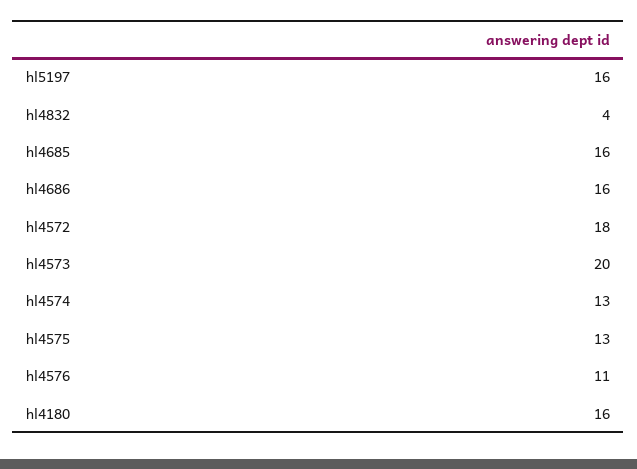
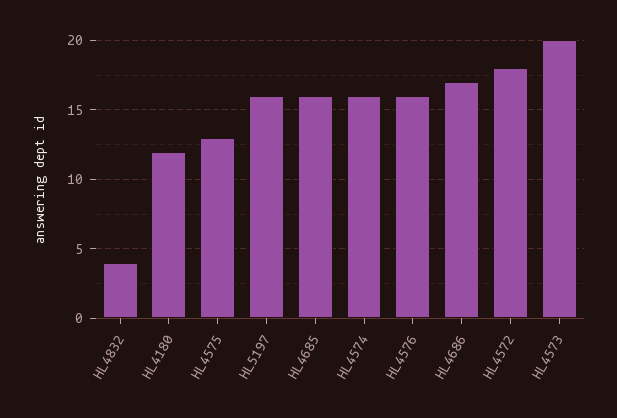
  {
    "hl5197": 16,
    "hl4832": 4,
    "hl4685": 16,
-   "hl4686": 16,
+   "hl4686": 17,
    "hl4572": 18,
    "hl4573": 20,
-   "hl4574": 13,
+   "hl4574": 16,
    "hl4575": 13,
-   "hl4576": 11,
+   "hl4576": 16,
-   "hl4180": 16
+   "hl4180": 12
  }

